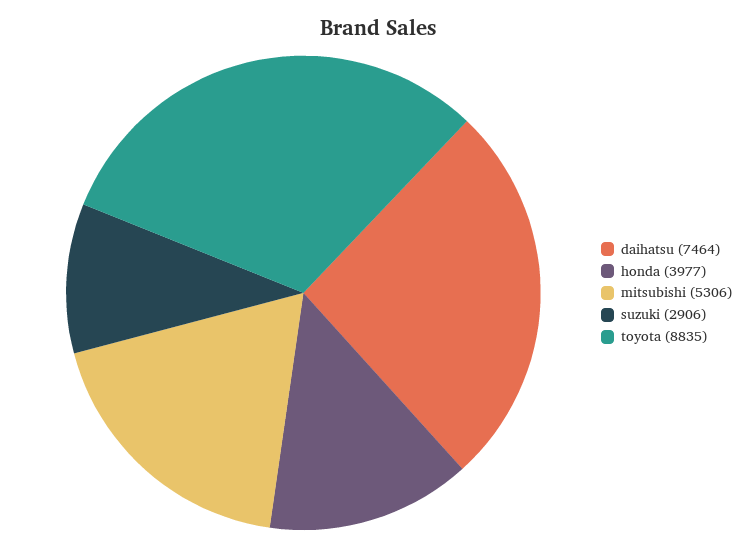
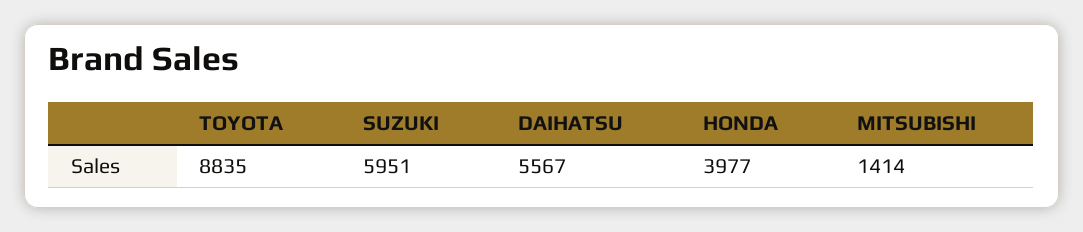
  {
-   "daihatsu": 7464,
+   "daihatsu": 5567,
    "honda": 3977,
-   "mitsubishi": 5306,
+   "mitsubishi": 1414,
-   "suzuki": 2906,
+   "suzuki": 5951,
    "toyota": 8835
  }

